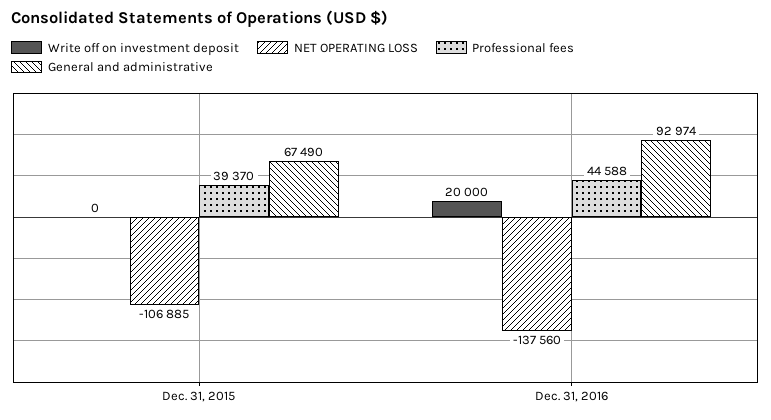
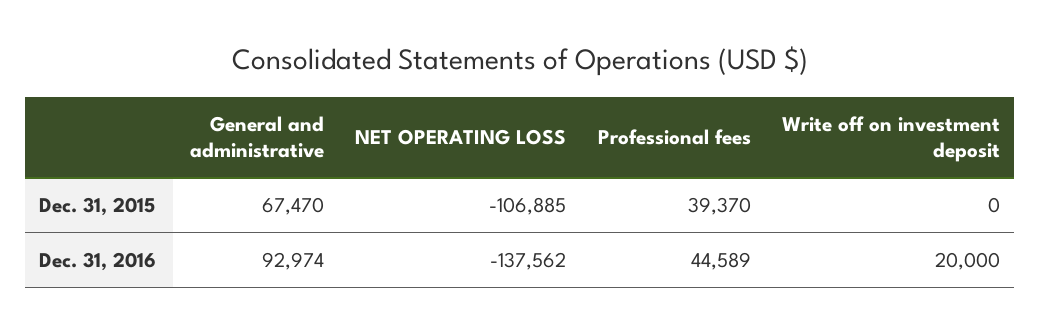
  {
    "Write off on investment deposit": {
      "Dec. 31, 2015": 0,
      "Dec. 31, 2016": 20000
    },
    "NET OPERATING LOSS": {
      "Dec. 31, 2015": -106885,
-     "Dec. 31, 2016": -137560
+     "Dec. 31, 2016": -137562
    },
    "Professional fees": {
      "Dec. 31, 2015": 39370,
-     "Dec. 31, 2016": 44588
+     "Dec. 31, 2016": 44589
    },
    "General and administrative": {
-     "Dec. 31, 2015": 67490,
+     "Dec. 31, 2015": 67470,
      "Dec. 31, 2016": 92974
    }
  }

